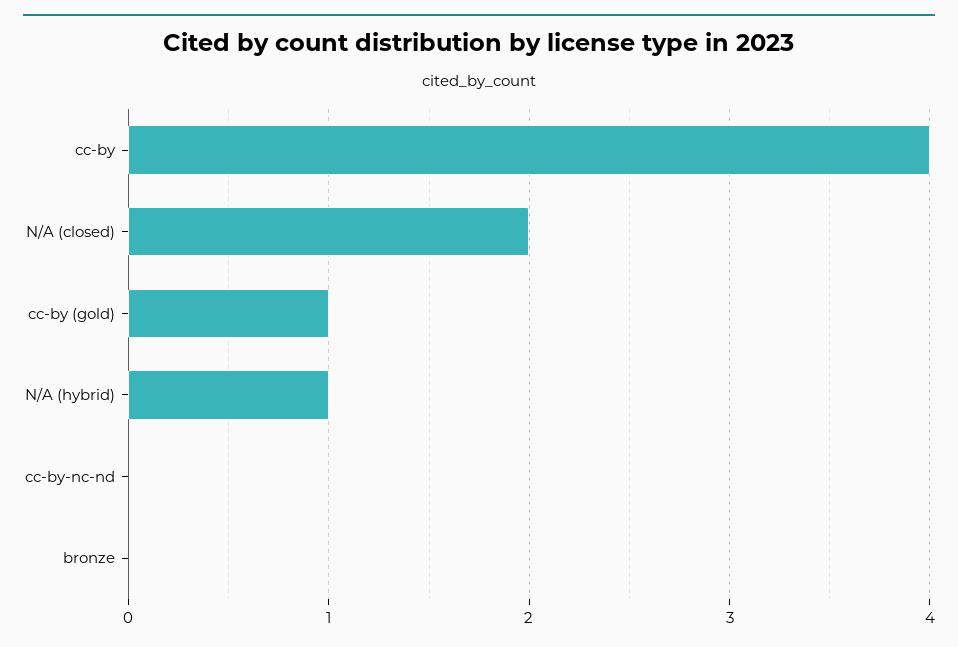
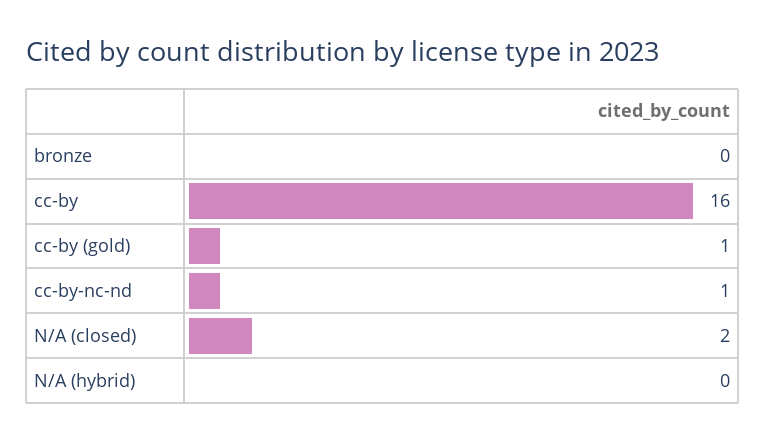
  {
-   "cc-by": 4,
+   "cc-by": 16,
    "N/A (closed)": 2,
    "cc-by (gold)": 1,
-   "N/A (hybrid)": 1,
+   "N/A (hybrid)": 0,
-   "cc-by-nc-nd": 0,
+   "cc-by-nc-nd": 1,
    "bronze": 0
  }

